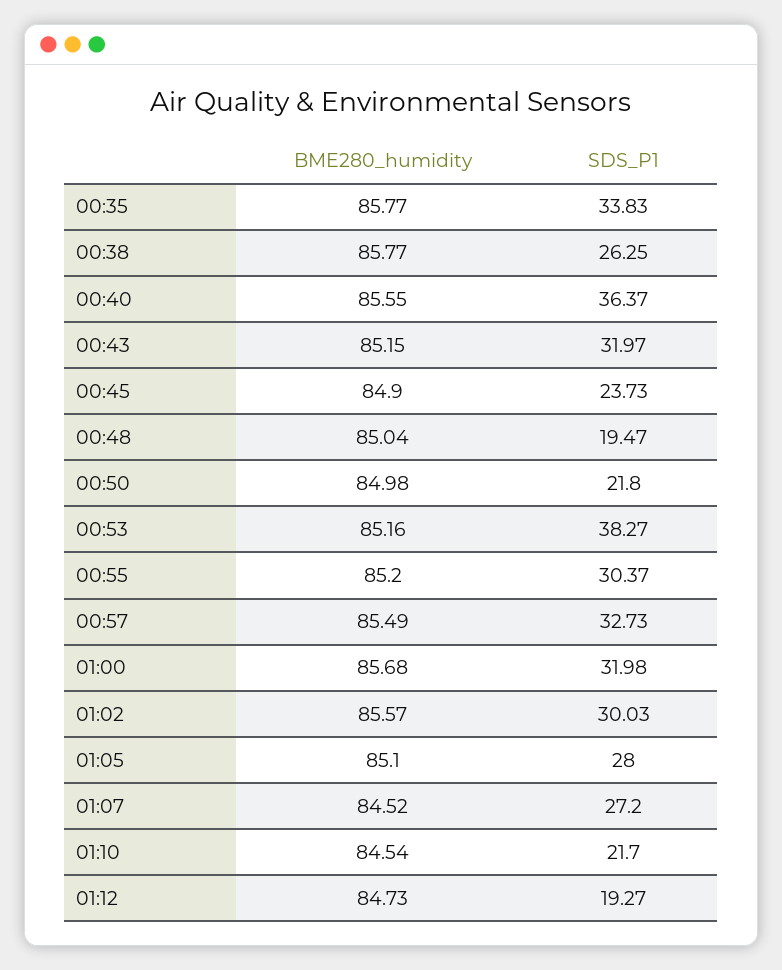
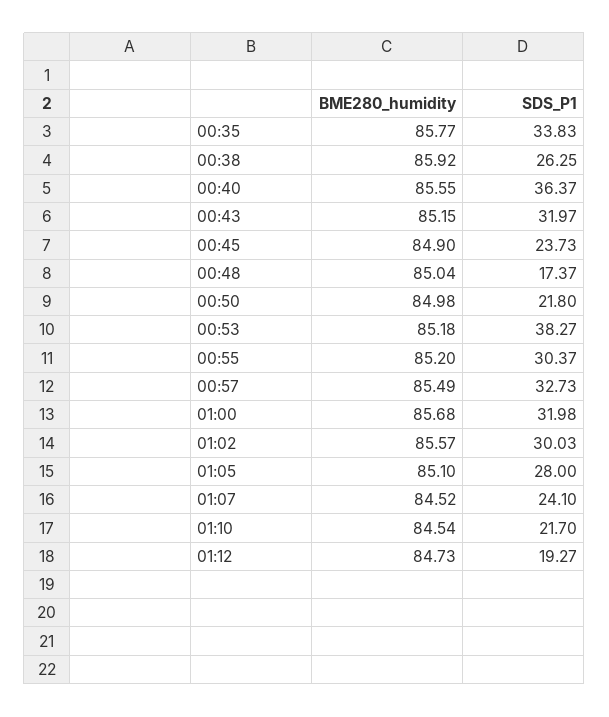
  {
    "BME280_humidity": {
      "00:35": 85.77,
-     "00:38": 85.77,
+     "00:38": 85.92,
      "00:40": 85.55,
      "00:43": 85.15,
      "00:45": 84.9,
      "00:48": 85.04,
      "00:50": 84.98,
-     "00:53": 85.16,
+     "00:53": 85.18,
      "00:55": 85.2,
      "00:57": 85.49,
      "01:00": 85.68,
      "01:02": 85.57,
      "01:05": 85.1,
      "01:07": 84.52,
      "01:10": 84.54,
      "01:12": 84.73
    },
    "SDS_P1": {
      "00:35": 33.83,
      "00:38": 26.25,
      "00:40": 36.37,
      "00:43": 31.97,
      "00:45": 23.73,
-     "00:48": 19.47,
+     "00:48": 17.37,
      "00:50": 21.8,
      "00:53": 38.27,
      "00:55": 30.37,
      "00:57": 32.73,
      "01:00": 31.98,
      "01:02": 30.03,
      "01:05": 28,
-     "01:07": 27.2,
+     "01:07": 24.1,
      "01:10": 21.7,
      "01:12": 19.27
    }
  }

